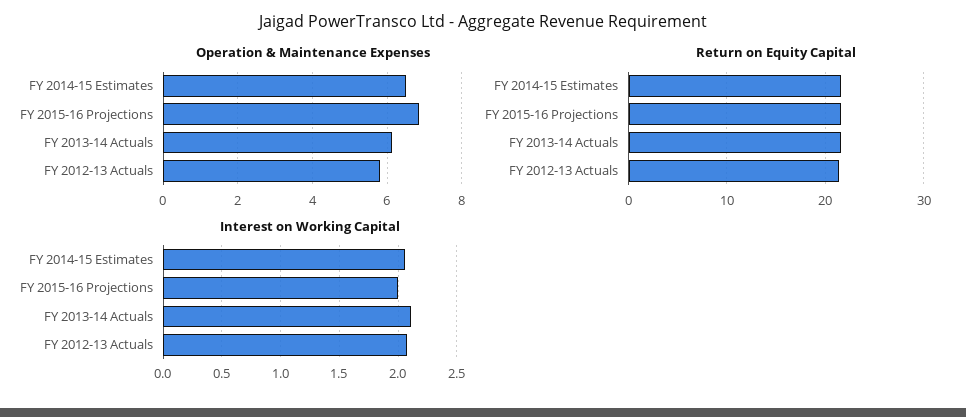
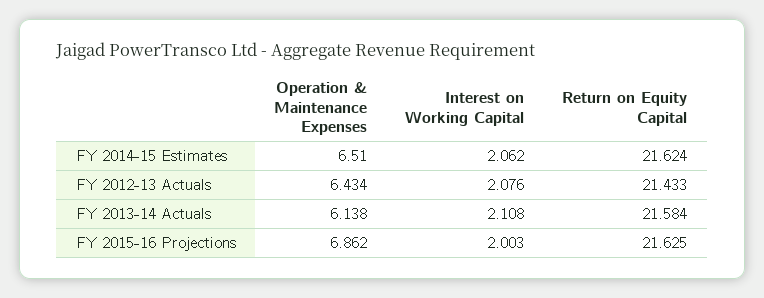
  {
    "Operation & Maintenance Expenses": {
      "FY 2014-15 Estimates": 6.51,
      "FY 2015-16 Projections": 6.862,
      "FY 2013-14 Actuals": 6.138,
-     "FY 2012-13 Actuals": 5.8
+     "FY 2012-13 Actuals": 6.434
    },
    "Return on Equity Capital": {
      "FY 2014-15 Estimates": 21.624,
      "FY 2015-16 Projections": 21.625,
      "FY 2013-14 Actuals": 21.584,
      "FY 2012-13 Actuals": 21.433
    },
    "Interest on Working Capital": {
      "FY 2014-15 Estimates": 2.062,
      "FY 2015-16 Projections": 2.003,
      "FY 2013-14 Actuals": 2.108,
      "FY 2012-13 Actuals": 2.076
    }
  }

